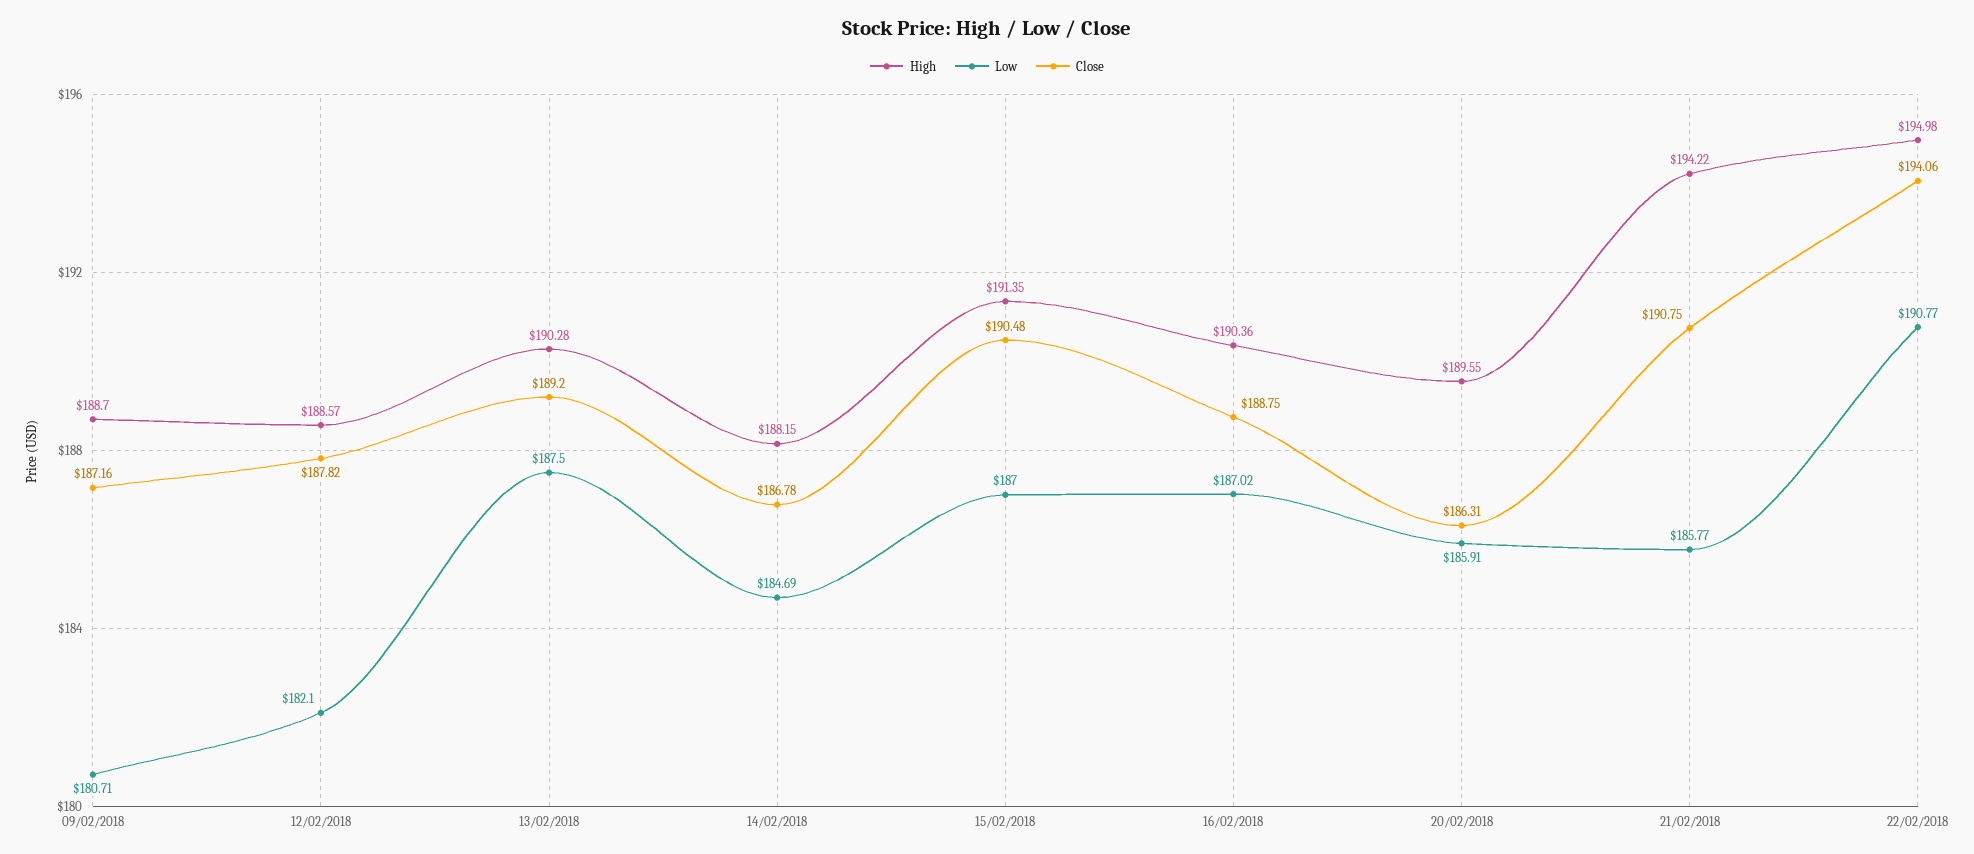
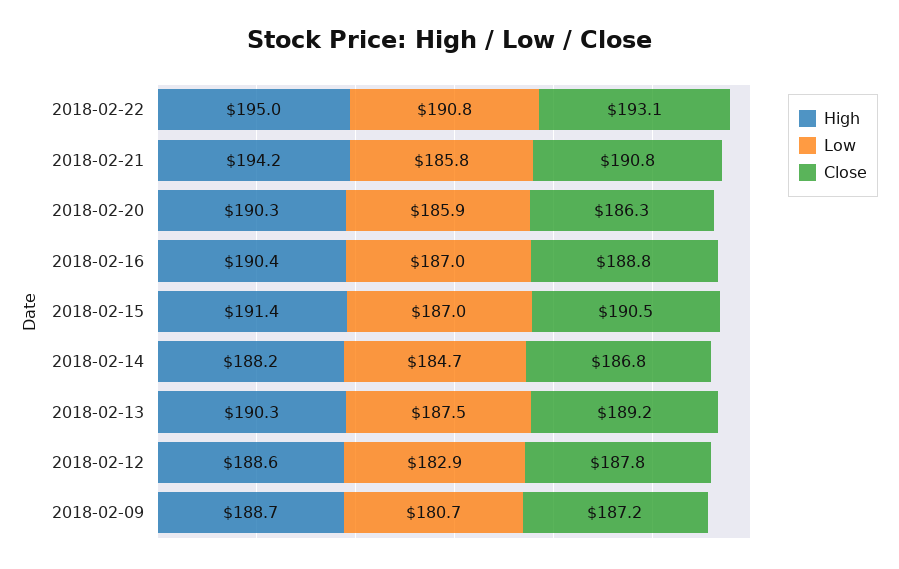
  {
    "High": {
      "09/02/2018": 188.7,
      "12/02/2018": 188.57,
      "13/02/2018": 190.28,
      "14/02/2018": 188.15,
      "15/02/2018": 191.35,
      "16/02/2018": 190.36,
-     "20/02/2018": 189.55,
+     "20/02/2018": 190.3,
      "21/02/2018": 194.22,
      "22/02/2018": 194.98
    },
    "Low": {
      "09/02/2018": 180.71,
-     "12/02/2018": 182.1,
+     "12/02/2018": 182.9,
      "13/02/2018": 187.5,
      "14/02/2018": 184.69,
      "15/02/2018": 187,
      "16/02/2018": 187.02,
      "20/02/2018": 185.91,
      "21/02/2018": 185.77,
      "22/02/2018": 190.77
    },
    "Close": {
      "09/02/2018": 187.16,
      "12/02/2018": 187.82,
      "13/02/2018": 189.2,
      "14/02/2018": 186.78,
      "15/02/2018": 190.48,
      "16/02/2018": 188.75,
      "20/02/2018": 186.31,
      "21/02/2018": 190.75,
-     "22/02/2018": 194.06
+     "22/02/2018": 193.1
    }
  }

